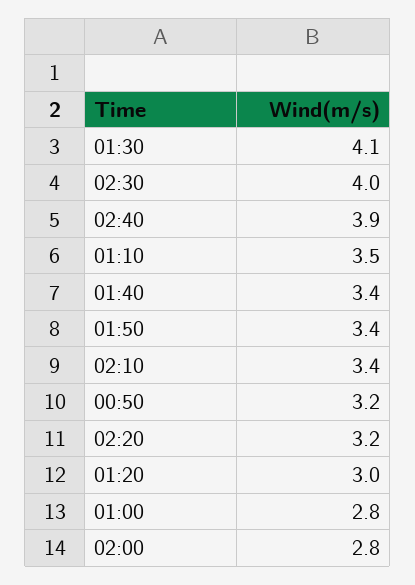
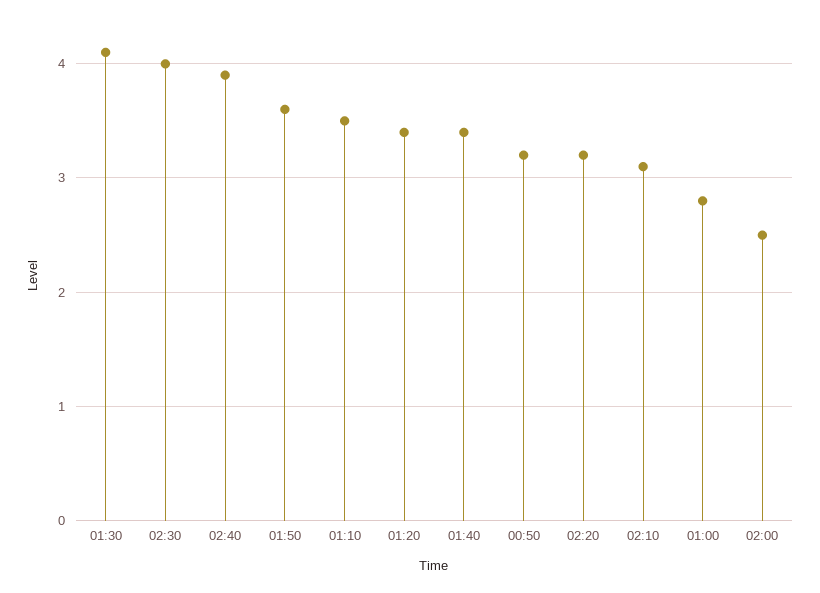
  {
    "01:30": 4.1,
    "02:30": 4,
    "02:40": 3.9,
    "01:10": 3.5,
    "01:40": 3.4,
-   "01:50": 3.4,
+   "01:50": 3.6,
-   "02:10": 3.4,
+   "02:10": 3.1,
    "00:50": 3.2,
    "02:20": 3.2,
-   "01:20": 3,
+   "01:20": 3.4,
    "01:00": 2.8,
-   "02:00": 2.8
+   "02:00": 2.5
  }

